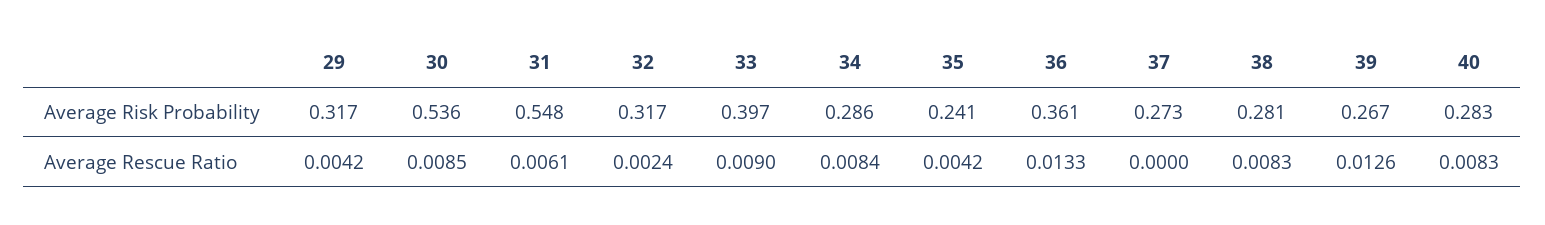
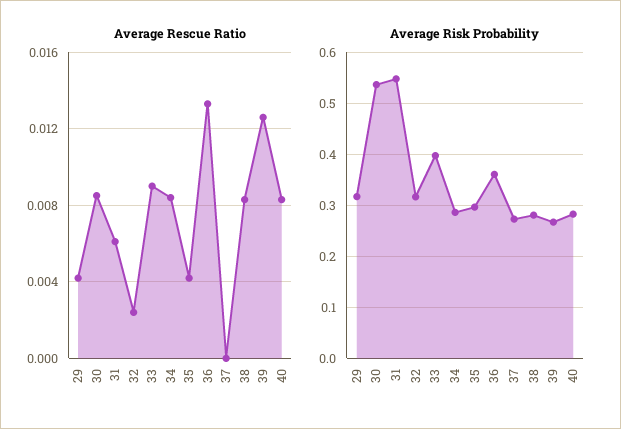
  {
    "Average Risk Probability": {
      "29": 0.317,
      "30": 0.536,
      "31": 0.548,
      "32": 0.317,
      "33": 0.397,
      "34": 0.286,
-     "35": 0.241,
+     "35": 0.3,
      "36": 0.361,
      "37": 0.273,
      "38": 0.281,
      "39": 0.267,
      "40": 0.283
    },
    "Average Rescue Ratio": {
      "29": 0.0042,
      "30": 0.0085,
      "31": 0.0061,
      "32": 0.0024,
      "33": 0.009,
      "34": 0.0084,
      "35": 0.0042,
      "36": 0.0133,
      "37": 0,
      "38": 0.0083,
      "39": 0.0126,
      "40": 0.0083
    }
  }

